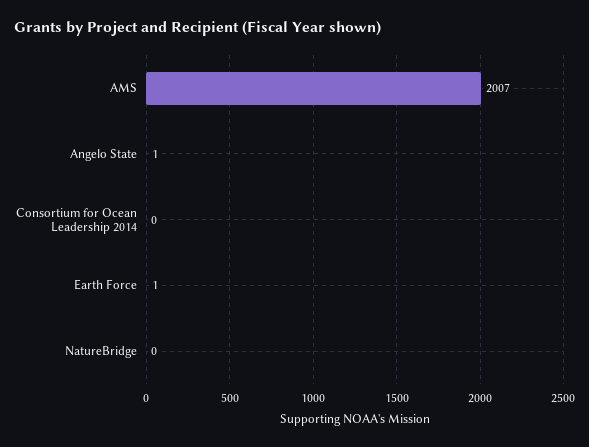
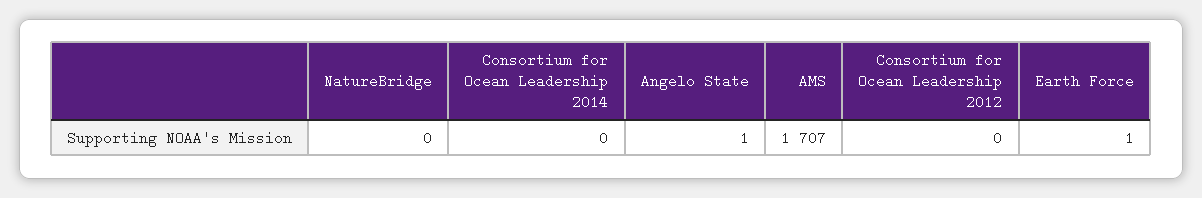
  {
-   "AMS": 2007,
+   "AMS": 1707,
    "Angelo State": 1,
    "Consortium for Ocean Leadership 2014": 0,
    "Earth Force": 1,
-   "NatureBridge": 0
+   "NatureBridge": 0,
+   "Consortium for Ocean Leadership 2012": 0
  }

